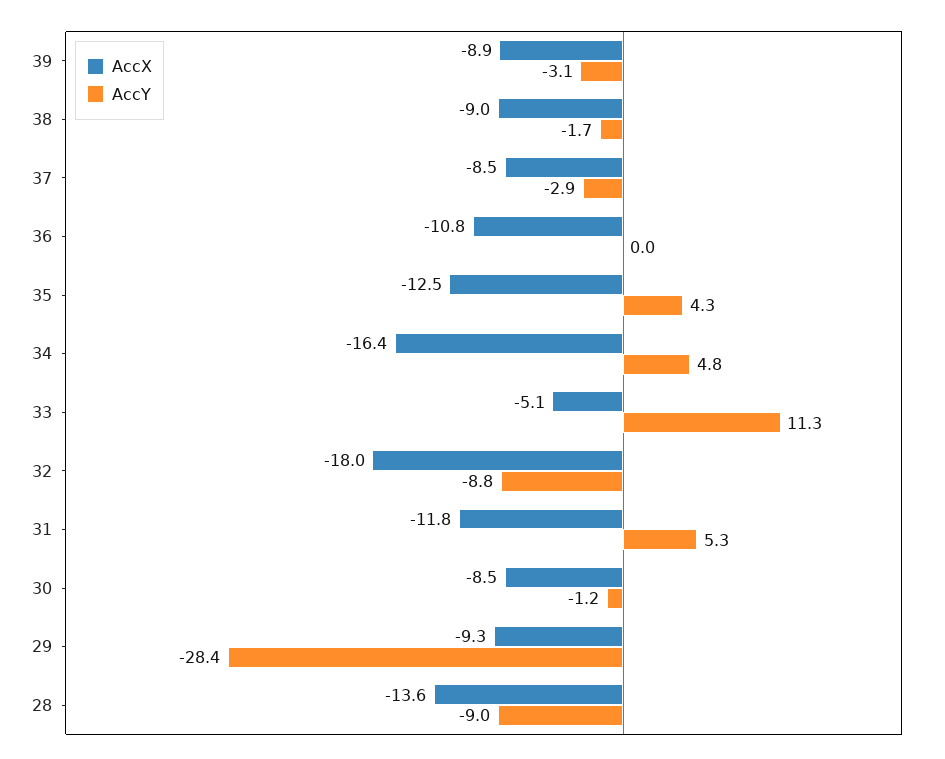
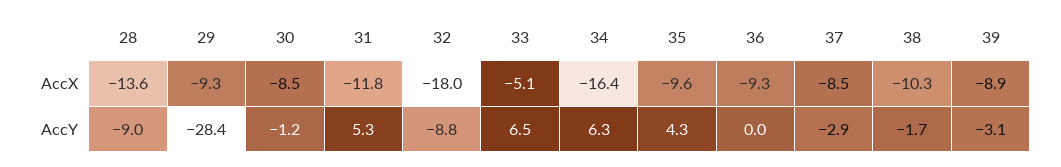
  {
    "AccX": {
      "39": -8.9,
-     "38": -9,
+     "38": -10.3,
      "37": -8.5,
-     "36": -10.8,
+     "36": -9.3,
-     "35": -12.5,
+     "35": -9.6,
      "34": -16.4,
      "33": -5.1,
      "32": -18,
      "31": -11.8,
      "30": -8.5,
      "29": -9.3,
      "28": -13.6
    },
    "AccY": {
      "39": -3.1,
      "38": -1.7,
      "37": -2.9,
      "36": 0,
      "35": 4.3,
-     "34": 4.8,
+     "34": 6.3,
-     "33": 11.3,
+     "33": 6.5,
      "32": -8.8,
      "31": 5.3,
      "30": -1.2,
      "29": -28.4,
      "28": -9
    }
  }

